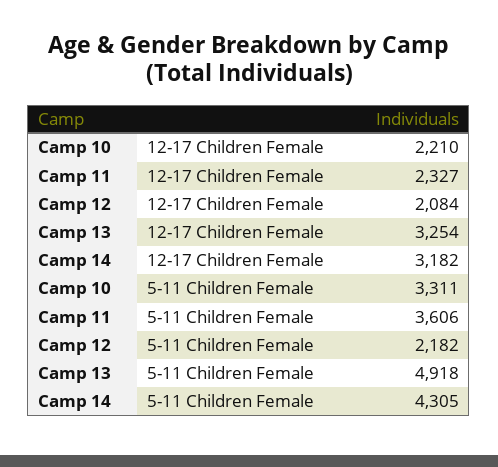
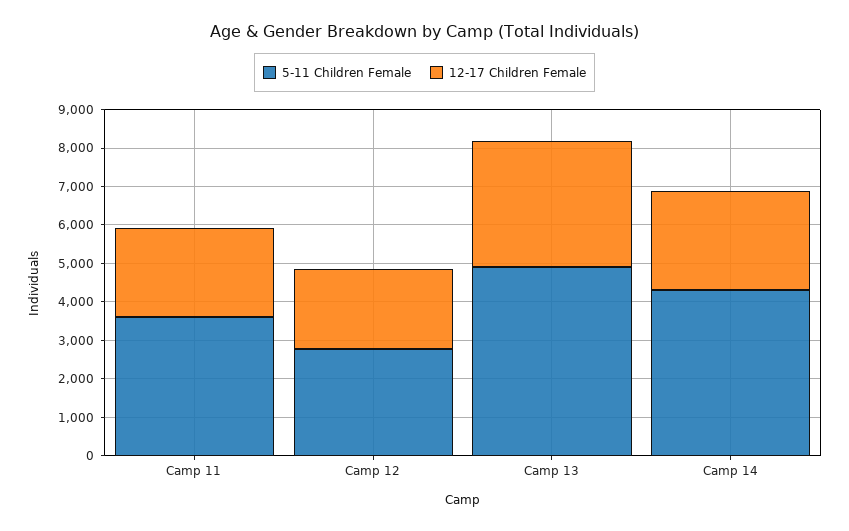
  {
    "12-17 Children Female": {
-     "Camp 10": 2210,
      "Camp 11": 2327,
      "Camp 12": 2084,
      "Camp 13": 3254,
-     "Camp 14": 3182
+     "Camp 14": 2500
    },
    "5-11 Children Female": {
-     "Camp 10": 3311,
      "Camp 11": 3606,
-     "Camp 12": 2182,
+     "Camp 12": 2750,
      "Camp 13": 4918,
      "Camp 14": 4305
    }
  }

